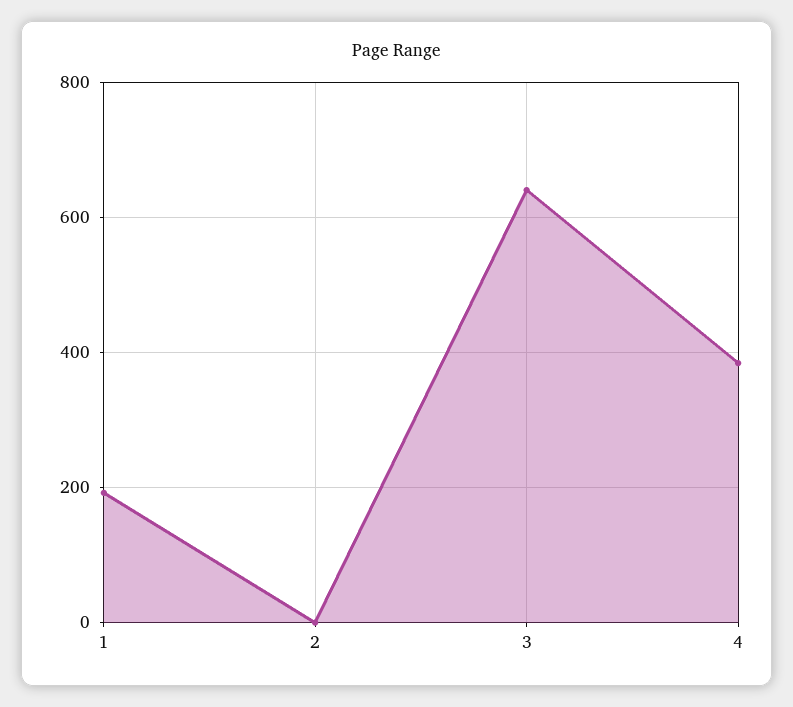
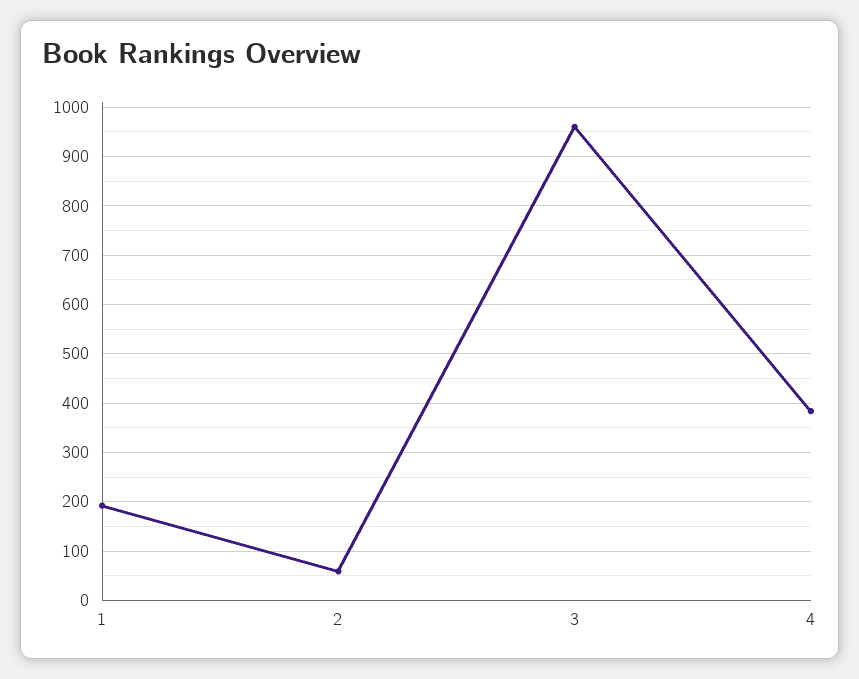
  {
    "1": 200,
-   "2": 0,
+   "2": 60,
-   "3": 640,
+   "3": 960,
    "4": 380
  }

